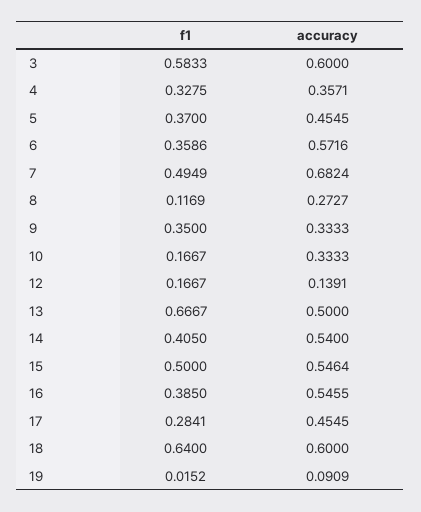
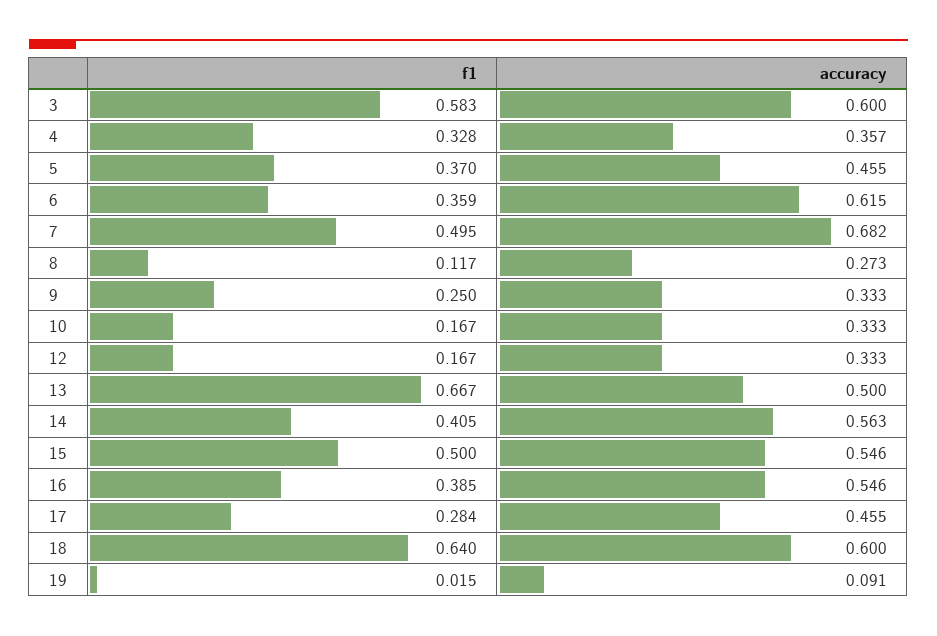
  {
    "f1": {
      "3": 0.5833,
      "4": 0.3275,
      "5": 0.37,
      "6": 0.3586,
      "7": 0.4949,
      "8": 0.1169,
-     "9": 0.35,
+     "9": 0.25,
      "10": 0.1667,
      "12": 0.1667,
      "13": 0.6667,
      "14": 0.405,
      "15": 0.5,
      "16": 0.385,
      "17": 0.2841,
      "18": 0.64,
      "19": 0.0152
    },
    "accuracy": {
      "3": 0.6,
      "4": 0.3571,
      "5": 0.4545,
-     "6": 0.5716,
+     "6": 0.615,
      "7": 0.6824,
      "8": 0.2727,
      "9": 0.3333,
      "10": 0.3333,
-     "12": 0.1391,
+     "12": 0.333,
      "13": 0.5,
-     "14": 0.54,
+     "14": 0.563,
      "15": 0.5464,
      "16": 0.5455,
      "17": 0.4545,
      "18": 0.6,
      "19": 0.0909
    }
  }

